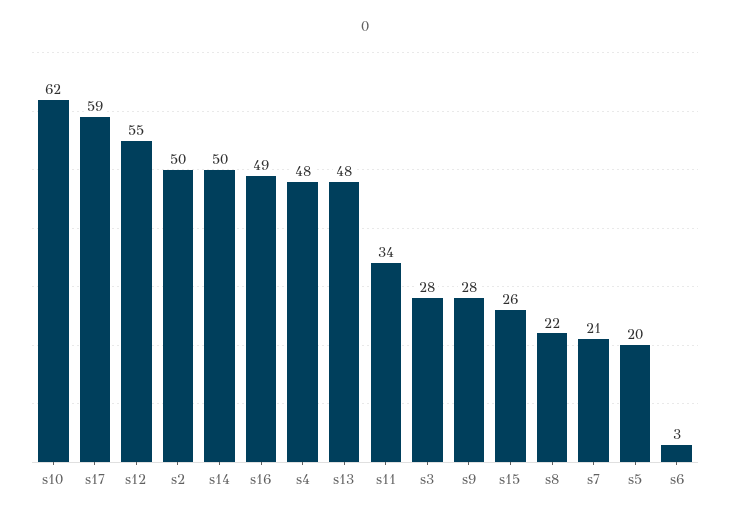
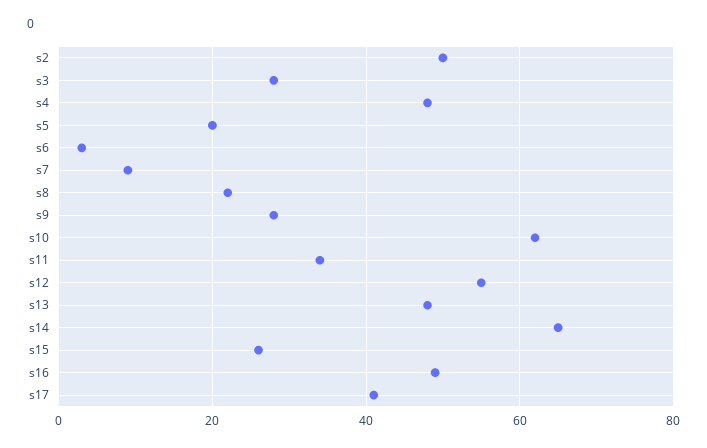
  {
    "s10": 62,
-   "s17": 59,
+   "s17": 40,
    "s12": 55,
    "s2": 50,
-   "s14": 50,
+   "s14": 65,
    "s16": 49,
    "s4": 48,
    "s13": 48,
    "s11": 34,
    "s3": 28,
    "s9": 28,
    "s15": 26,
    "s8": 22,
-   "s7": 21,
+   "s7": 10,
    "s5": 20,
    "s6": 3
  }

